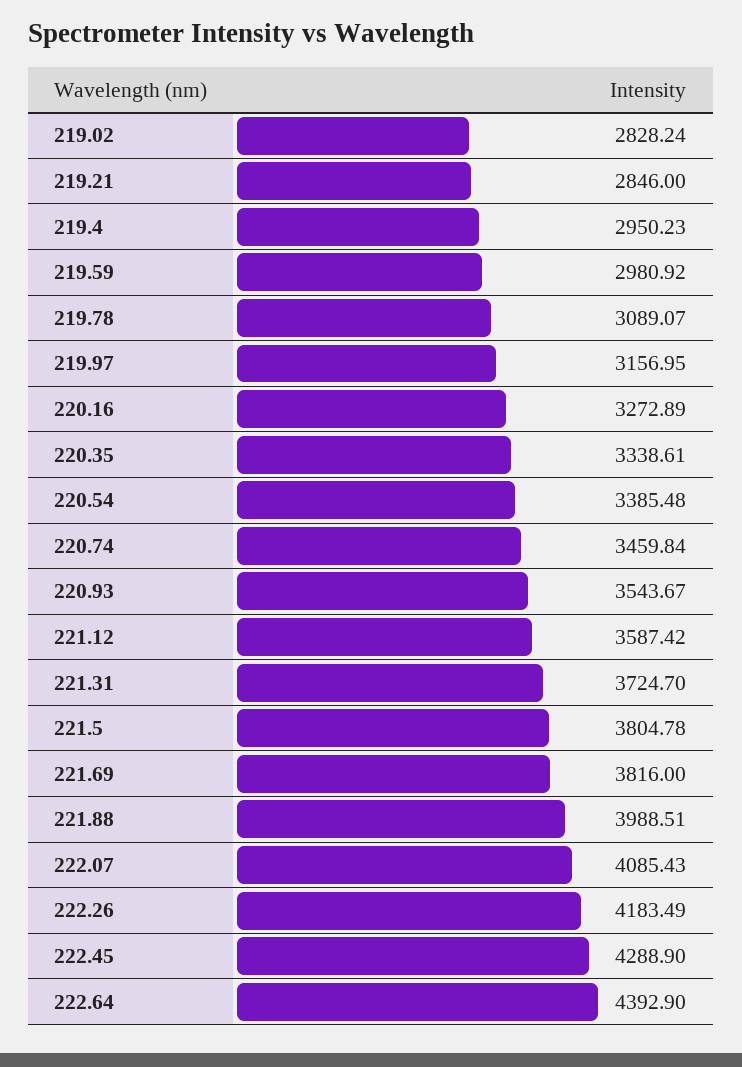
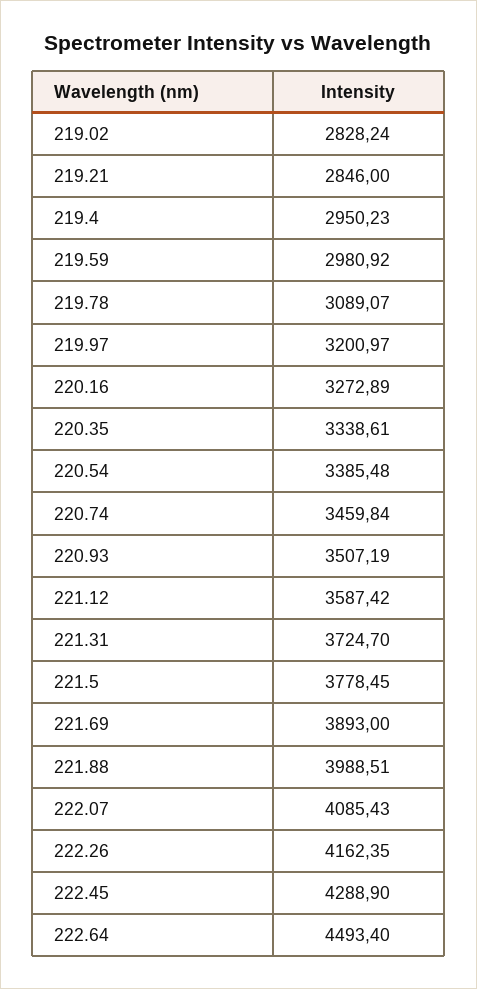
  {
    "219.02": 2828.24,
    "219.21": 2846,
    "219.4": 2950.23,
    "219.59": 2980.92,
    "219.78": 3089.07,
-   "219.97": 3156.95,
+   "219.97": 3200.97,
    "220.16": 3272.89,
    "220.35": 3338.61,
    "220.54": 3385.48,
    "220.74": 3459.84,
-   "220.93": 3543.67,
+   "220.93": 3507.19,
    "221.12": 3587.42,
    "221.31": 3724.7,
-   "221.5": 3804.78,
+   "221.5": 3778.45,
-   "221.69": 3816,
+   "221.69": 3893,
    "221.88": 3988.51,
    "222.07": 4085.43,
-   "222.26": 4183.49,
+   "222.26": 4162.35,
    "222.45": 4288.9,
-   "222.64": 4392.9
+   "222.64": 4493.4
  }

